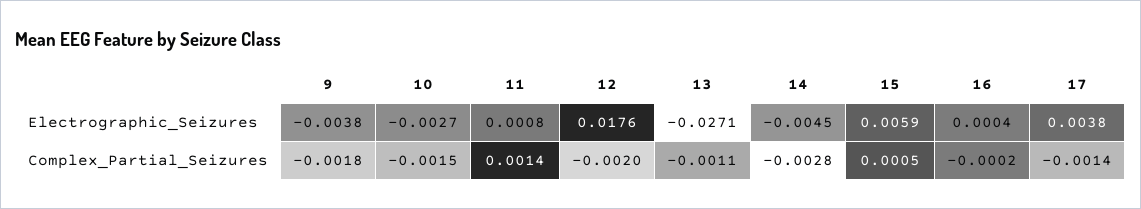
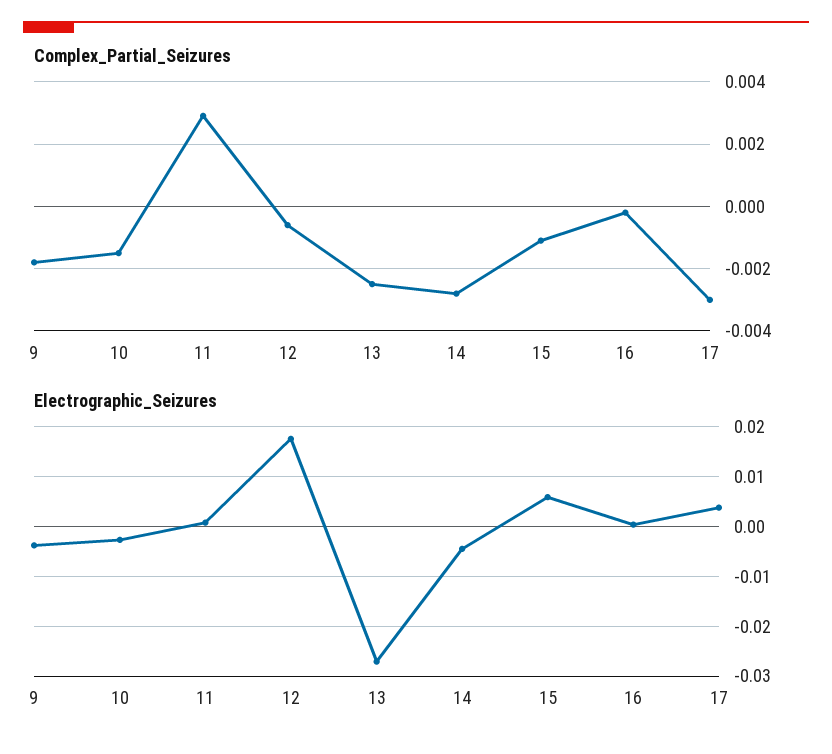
  {
    "Electrographic_Seizures": {
      "9": -0.0038,
      "10": -0.0027,
      "11": 0.0008,
      "12": 0.0176,
      "13": -0.0271,
      "14": -0.0045,
      "15": 0.0059,
      "16": 0.0004,
      "17": 0.0038
    },
    "Complex_Partial_Seizures": {
      "9": -0.0018,
      "10": -0.0015,
-     "11": 0.0014,
+     "11": 0.003,
-     "12": -0.002,
+     "12": -0.0005,
-     "13": -0.0011,
+     "13": -0.0025,
      "14": -0.0028,
-     "15": 0.0005,
+     "15": -0.001,
      "16": -0.0002,
-     "17": -0.0014
+     "17": -0.003
    }
  }

